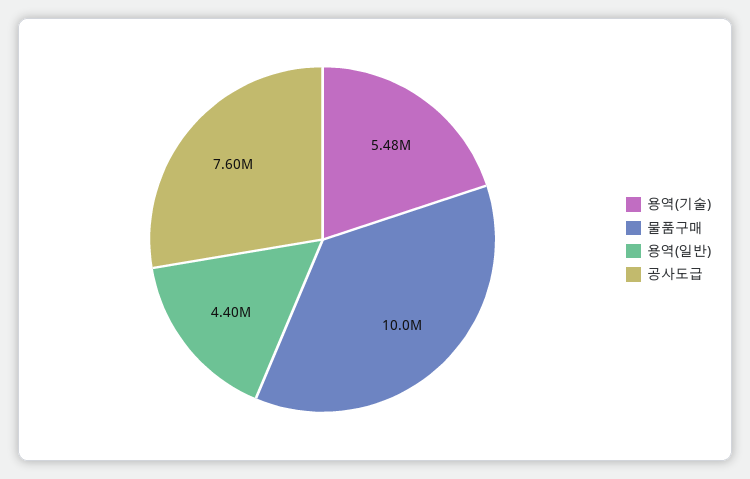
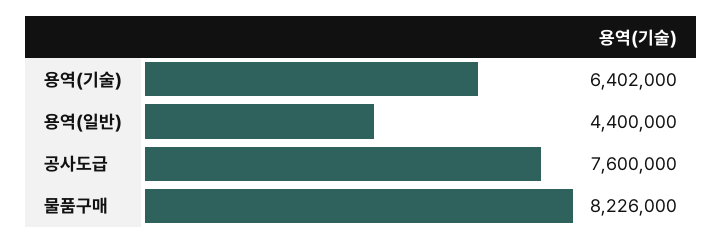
  {
-   "용역(기술)": 5480000,
+   "용역(기술)": 6402000,
-   "물품구매": 10000000,
+   "물품구매": 8226000,
    "용역(일반)": 4400000,
    "공사도급": 7600000
  }

